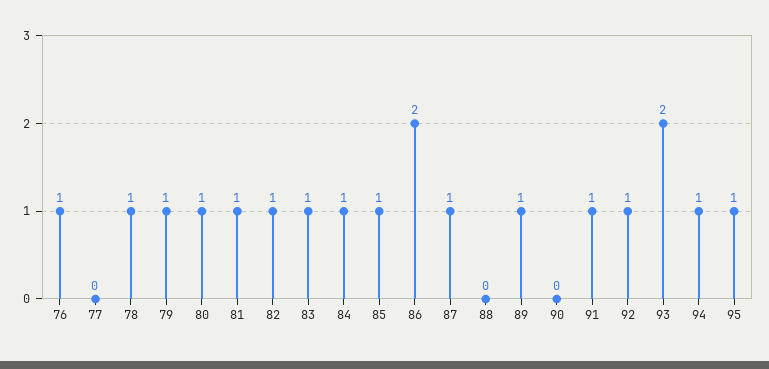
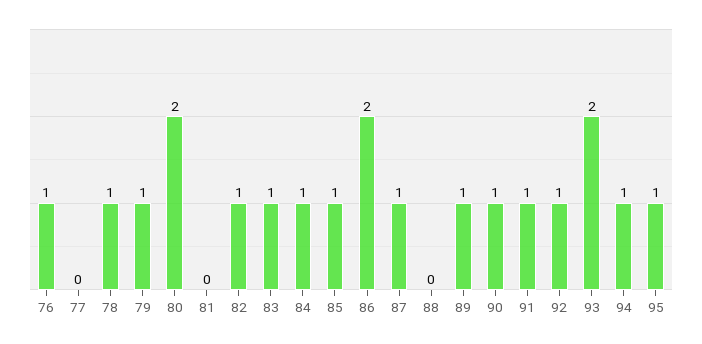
  {
    "76": 1,
    "77": 0,
    "78": 1,
    "79": 1,
-   "80": 1,
+   "80": 2,
-   "81": 1,
+   "81": 0,
    "82": 1,
    "83": 1,
    "84": 1,
    "85": 1,
    "86": 2,
    "87": 1,
    "88": 0,
    "89": 1,
-   "90": 0,
+   "90": 1,
    "91": 1,
    "92": 1,
    "93": 2,
    "94": 1,
    "95": 1
  }

